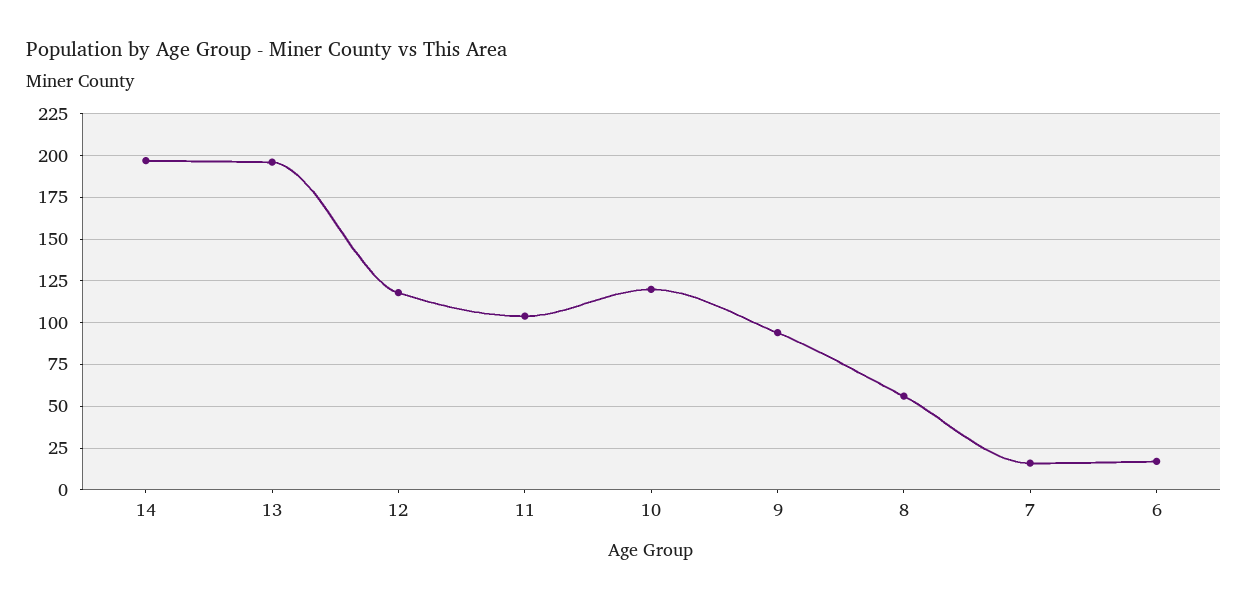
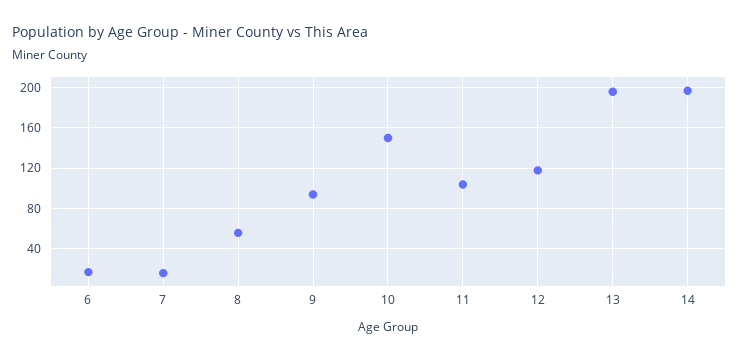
  {
    "14": 195,
    "13": 195,
    "12": 120,
    "11": 105,
-   "10": 120,
+   "10": 150,
    "9": 95,
    "8": 55,
    "7": 15,
    "6": 15
  }

